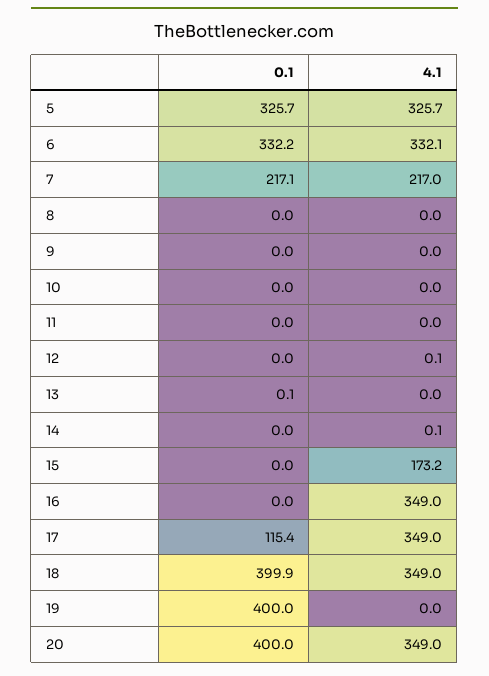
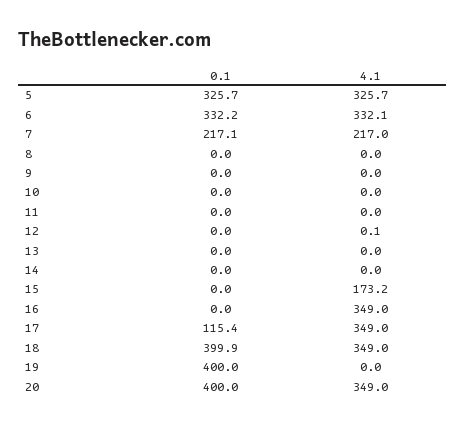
  {
    "0.1": {
      "5": 325.7,
      "6": 332.2,
      "7": 217.1,
      "8": 0,
      "9": 0,
      "10": 0,
      "11": 0,
      "12": 0,
-     "13": 0.1,
+     "13": 0,
      "14": 0,
      "15": 0,
      "16": 0,
      "17": 115.4,
      "18": 399.9,
      "19": 400,
      "20": 400
    },
    "4.1": {
      "5": 325.7,
      "6": 332.1,
      "7": 217,
      "8": 0,
      "9": 0,
      "10": 0,
      "11": 0,
      "12": 0.1,
      "13": 0,
-     "14": 0.1,
+     "14": 0,
      "15": 173.2,
      "16": 349,
      "17": 349,
      "18": 349,
      "19": 0,
      "20": 349
    }
  }

